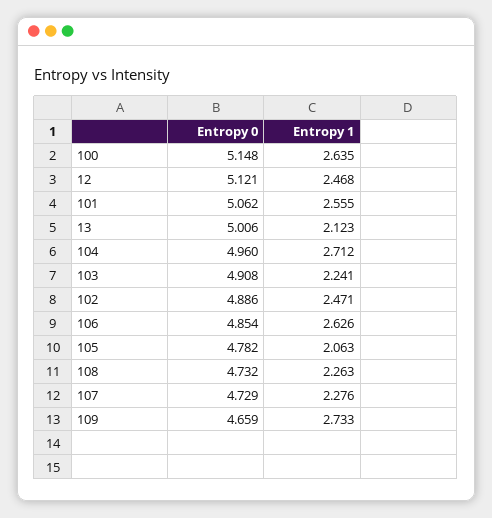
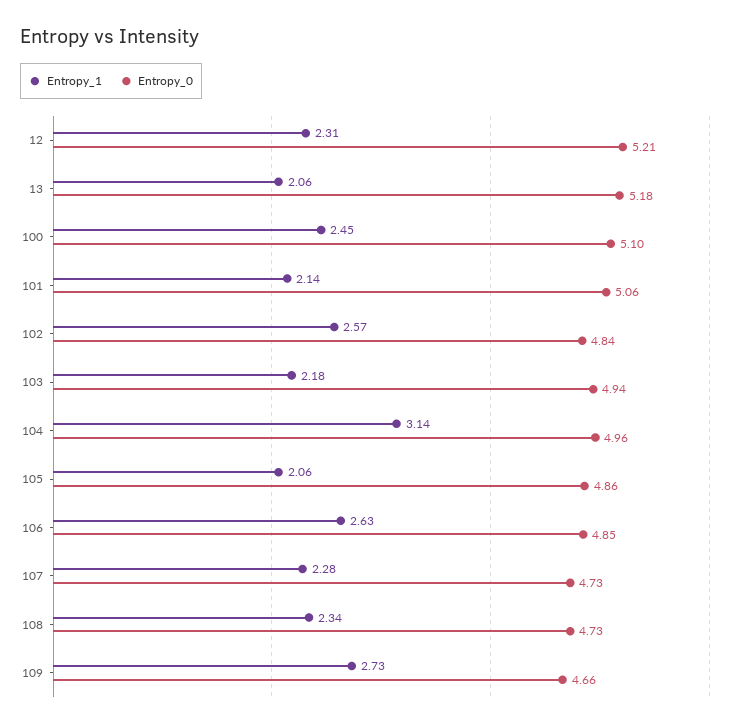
  {
    "Entropy 0": {
-     "100": 5.148,
+     "100": 5.1,
-     "12": 5.121,
+     "12": 5.21,
      "101": 5.062,
-     "13": 5.006,
+     "13": 5.18,
      "104": 4.96,
-     "103": 4.908,
+     "103": 4.94,
-     "102": 4.886,
+     "102": 4.84,
      "106": 4.854,
-     "105": 4.782,
+     "105": 4.86,
      "108": 4.732,
      "107": 4.729,
      "109": 4.659
    },
    "Entropy 1": {
-     "100": 2.635,
+     "100": 2.45,
-     "12": 2.468,
+     "12": 2.31,
-     "101": 2.555,
+     "101": 2.14,
-     "13": 2.123,
+     "13": 2.06,
-     "104": 2.712,
+     "104": 3.14,
-     "103": 2.241,
+     "103": 2.18,
-     "102": 2.471,
+     "102": 2.57,
      "106": 2.626,
      "105": 2.063,
-     "108": 2.263,
+     "108": 2.34,
      "107": 2.276,
      "109": 2.733
    }
  }

